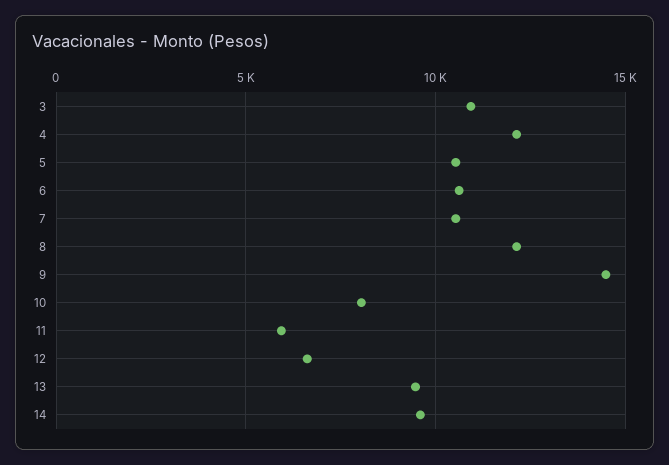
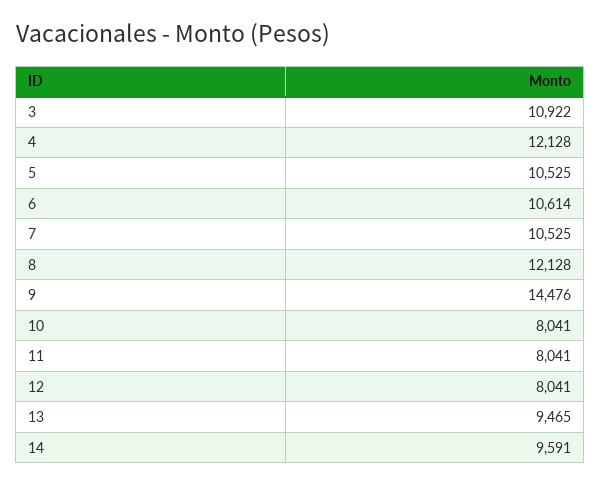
  {
    "3": 10922,
    "4": 12128,
    "5": 10525,
    "6": 10614,
    "7": 10525,
    "8": 12128,
    "9": 14476,
    "10": 8041,
-   "11": 6000,
+   "11": 8041,
-   "12": 6500,
+   "12": 8041,
    "13": 9465,
    "14": 9591
  }

